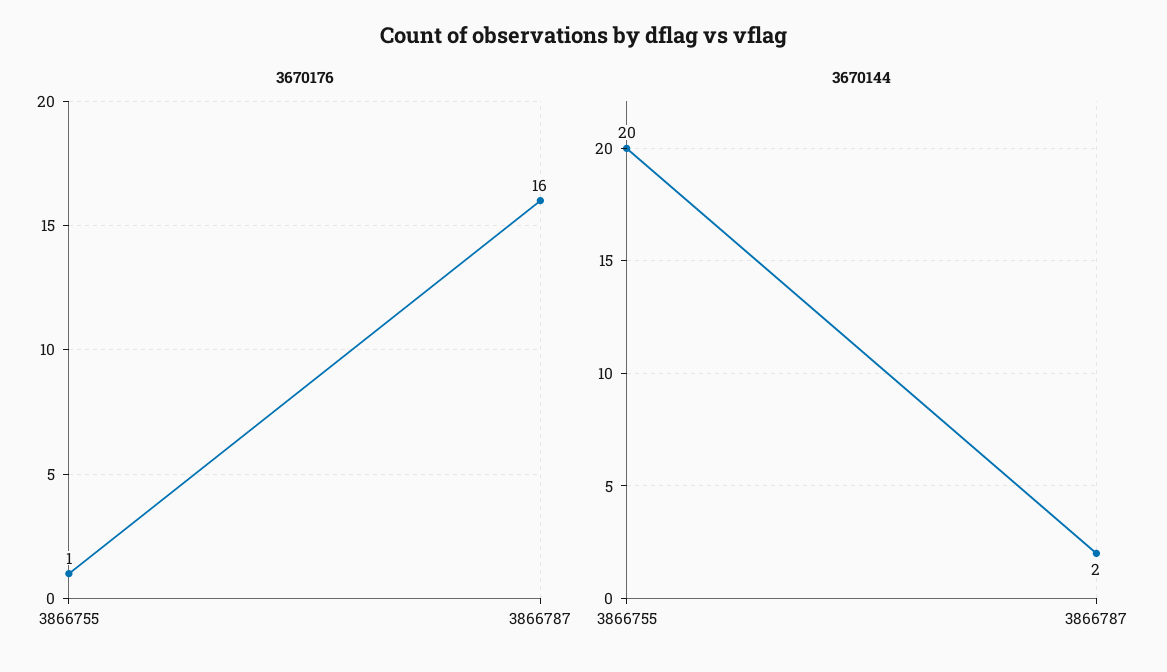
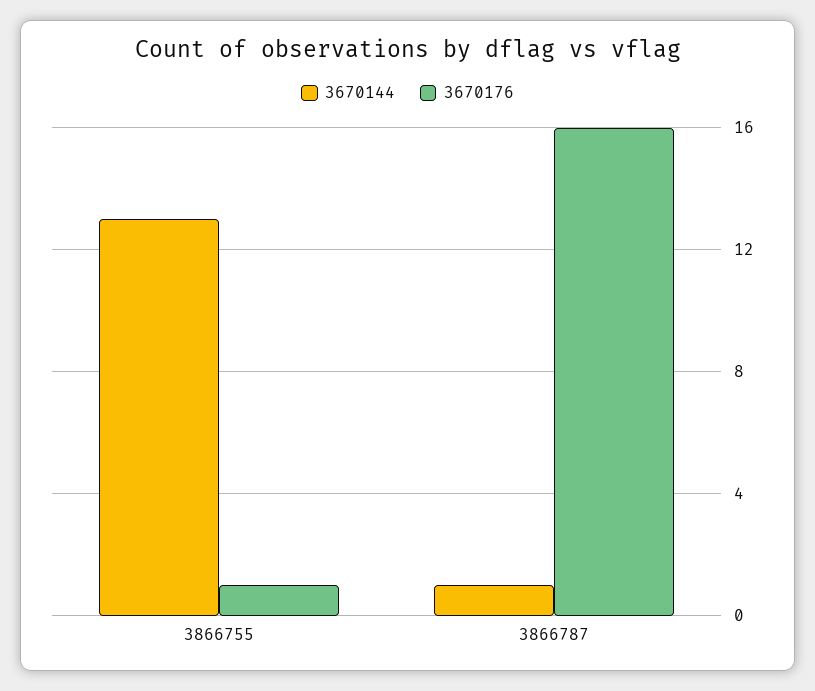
  {
    "3670176": {
      "3866755": 1,
      "3866787": 16
    },
    "3670144": {
-     "3866755": 20,
+     "3866755": 13,
-     "3866787": 2
+     "3866787": 1
    }
  }

